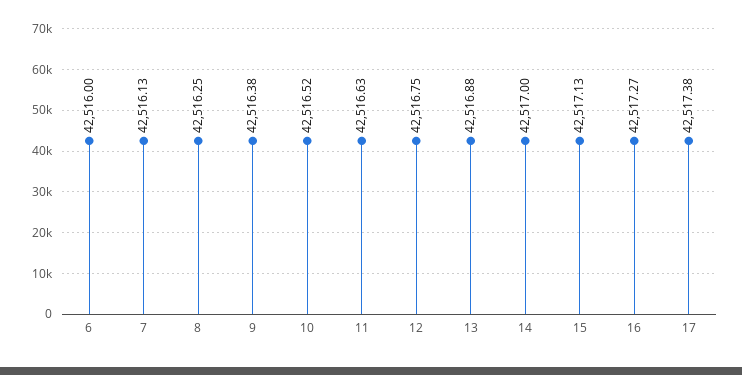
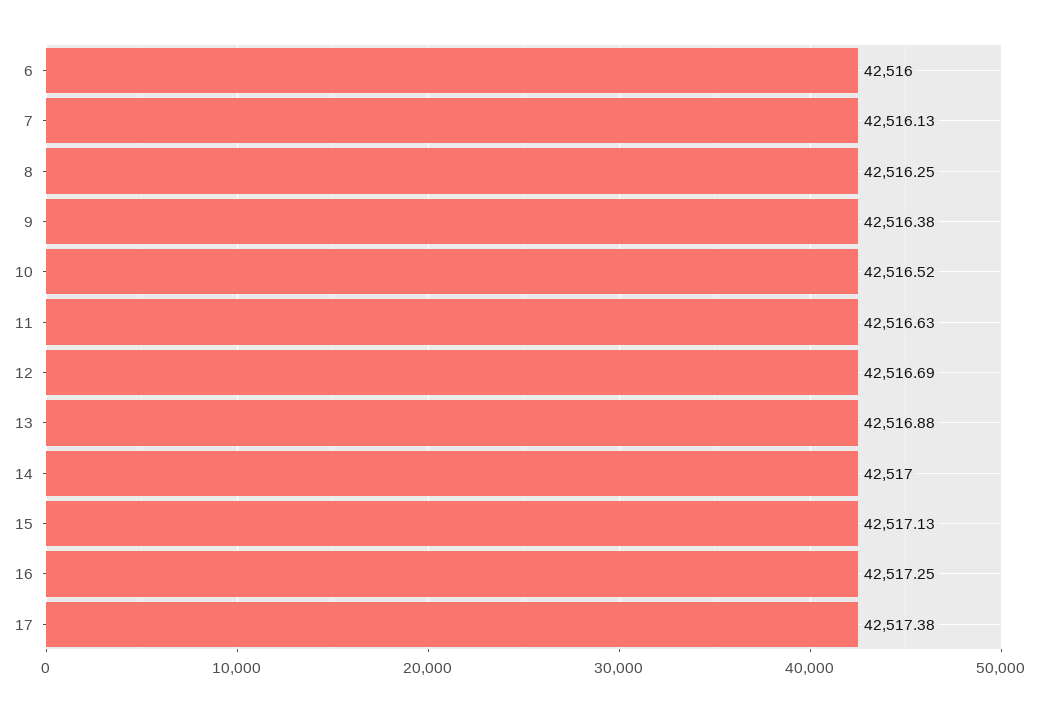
  {
    "6": 42516,
    "7": 42516.13,
    "8": 42516.25,
    "9": 42516.38,
    "10": 42516.52,
    "11": 42516.63,
-   "12": 42516.75,
+   "12": 42516.69,
    "13": 42516.88,
    "14": 42517,
    "15": 42517.13,
-   "16": 42517.27,
+   "16": 42517.25,
    "17": 42517.38
  }

